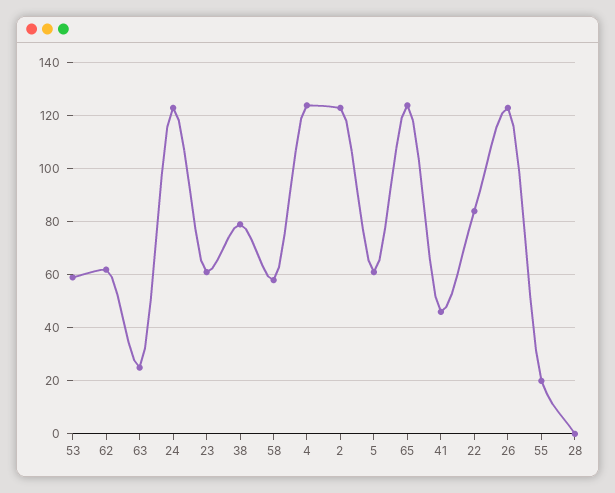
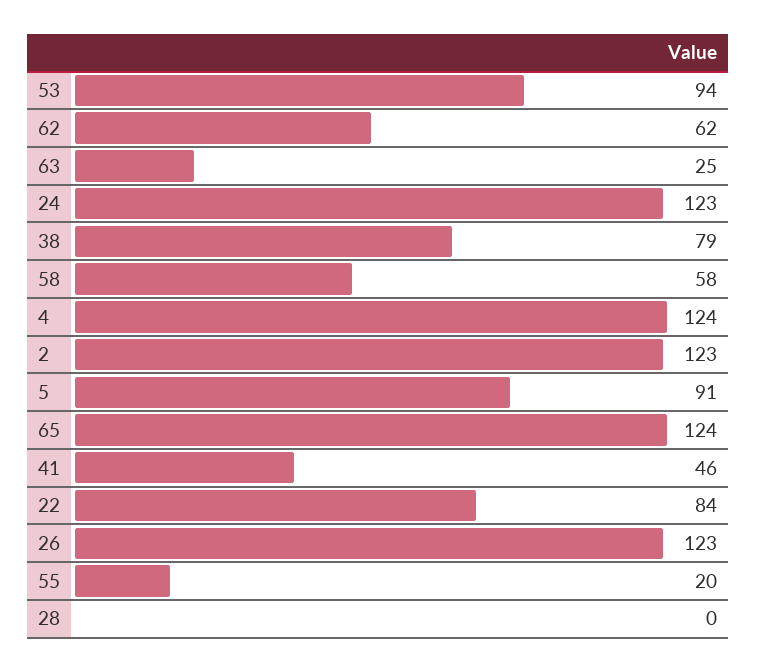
  {
-   "53": 60,
+   "53": 94,
    "62": 62,
    "63": 25,
    "24": 123,
-   "23": 60,
    "38": 79,
    "58": 58,
    "4": 124,
    "2": 123,
-   "5": 60,
+   "5": 91,
    "65": 124,
    "41": 46,
    "22": 84,
    "26": 123,
    "55": 20,
    "28": 0
  }

